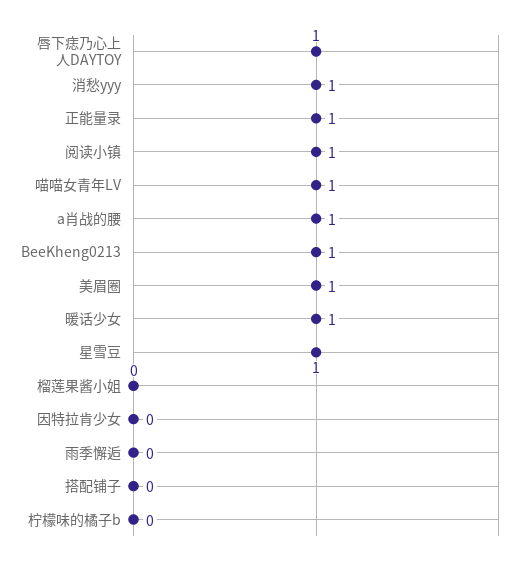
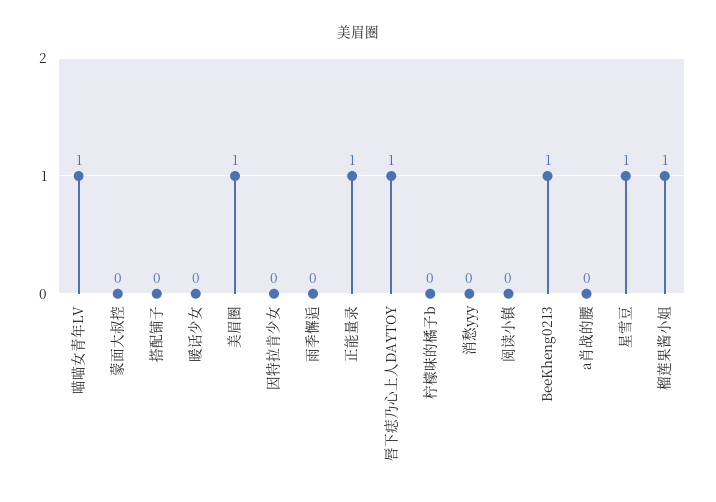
  {
    "唇下痣乃心上人DAYTOY": 1,
-   "消愁yyy": 1,
+   "消愁yyy": 0,
    "正能量录": 1,
-   "阅读小镇": 1,
+   "阅读小镇": 0,
    "喵喵女青年LV": 1,
-   "a肖战的腰": 1,
+   "a肖战的腰": 0,
    "BeeKheng0213": 1,
    "美眉圈": 1,
-   "暖话少女": 1,
+   "暖话少女": 0,
    "星雪豆": 1,
-   "榴莲果酱小姐": 0,
+   "榴莲果酱小姐": 1,
    "因特拉肯少女": 0,
    "雨季懈逅": 0,
    "搭配铺子": 0,
-   "柠檬味的橘子b": 0
+   "柠檬味的橘子b": 0,
+   "蒙面大叔控": 0
  }

